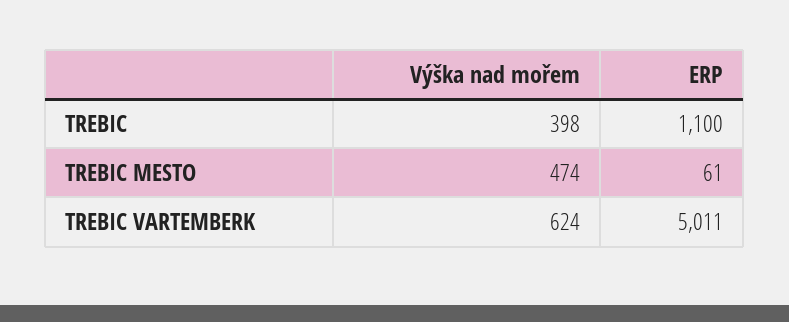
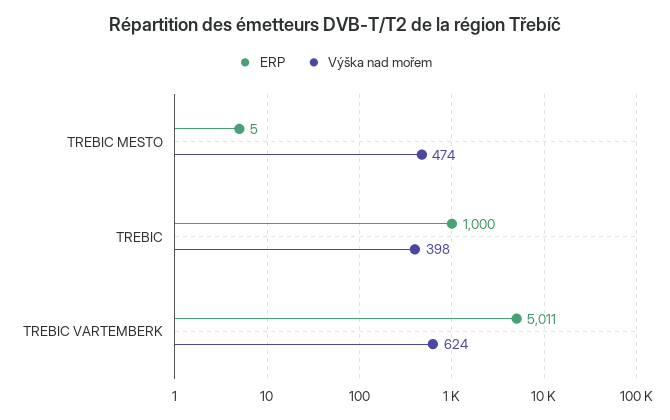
  {
    "Výška nad mořem": {
      "TREBIC": 398,
      "TREBIC MESTO": 474,
      "TREBIC VARTEMBERK": 624
    },
    "ERP": {
-     "TREBIC": 1100,
+     "TREBIC": 1000,
-     "TREBIC MESTO": 61,
+     "TREBIC MESTO": 5,
      "TREBIC VARTEMBERK": 5011
    }
  }

